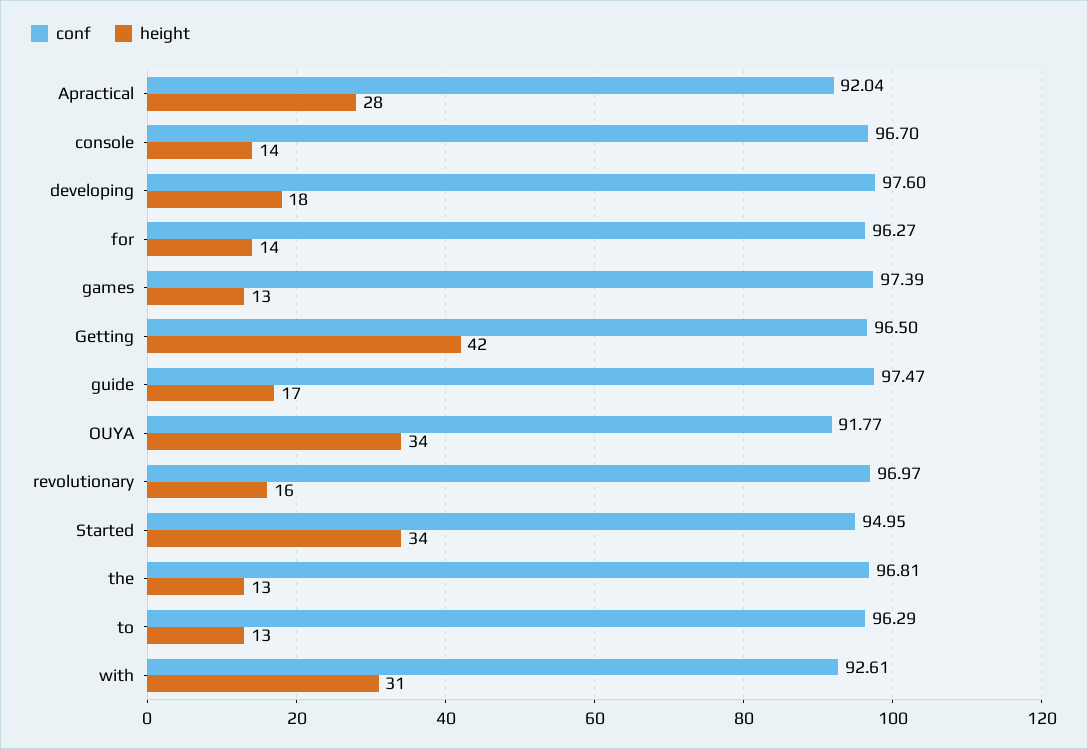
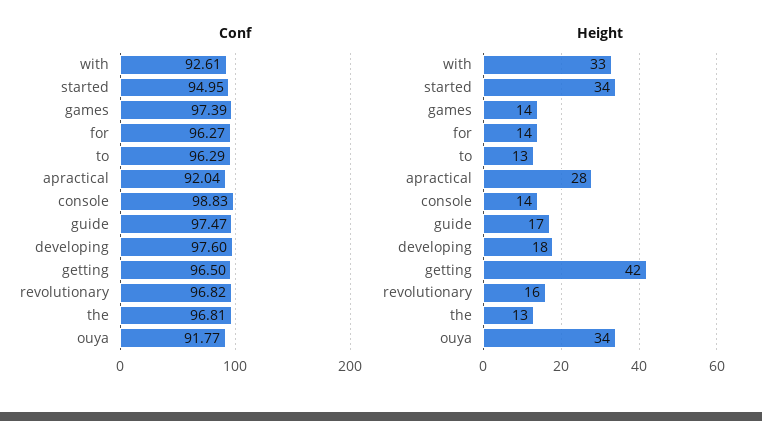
  {
    "conf": {
      "Apractical": 92.04,
-     "console": 96.7,
+     "console": 98.83,
      "developing": 97.6,
      "for": 96.27,
      "games": 97.39,
      "Getting": 96.5,
      "guide": 97.47,
      "OUYA": 91.77,
-     "revolutionary": 96.97,
+     "revolutionary": 96.82,
      "Started": 94.95,
      "the": 96.81,
      "to": 96.29,
      "with": 92.61
    },
    "height": {
      "Apractical": 28,
      "console": 14,
      "developing": 18,
      "for": 14,
-     "games": 13,
+     "games": 14,
      "Getting": 42,
      "guide": 17,
      "OUYA": 34,
      "revolutionary": 16,
      "Started": 34,
      "the": 13,
      "to": 13,
-     "with": 31
+     "with": 33
    }
  }

